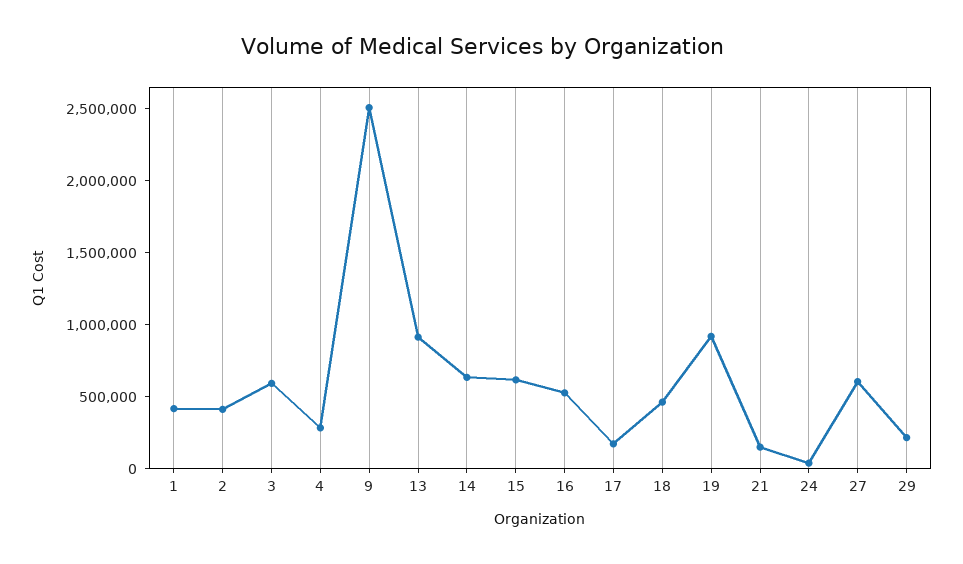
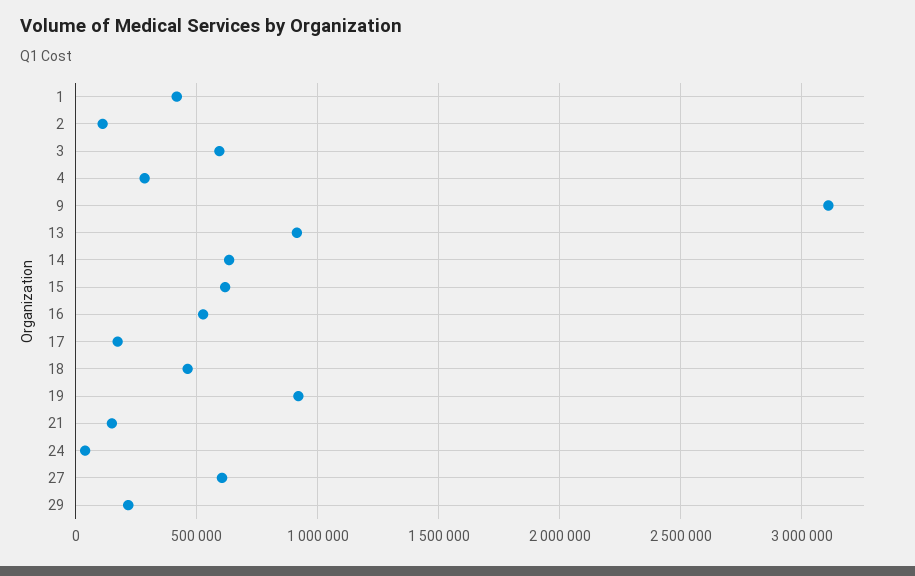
  {
    "1": 400000,
-   "2": 400000,
+   "2": 100000,
    "3": 600000,
    "4": 300000,
-   "9": 2500000,
+   "9": 3100000,
    "13": 900000,
    "14": 650000,
    "15": 600000,
    "16": 550000,
    "17": 150000,
    "18": 450000,
    "19": 900000,
    "21": 150000,
    "24": 50000,
    "27": 600000,
    "29": 200000
  }

